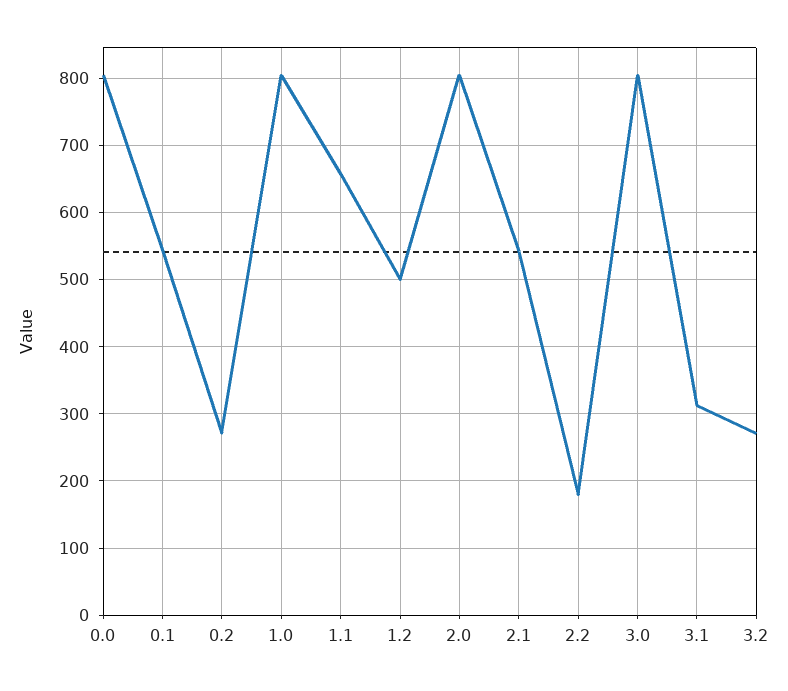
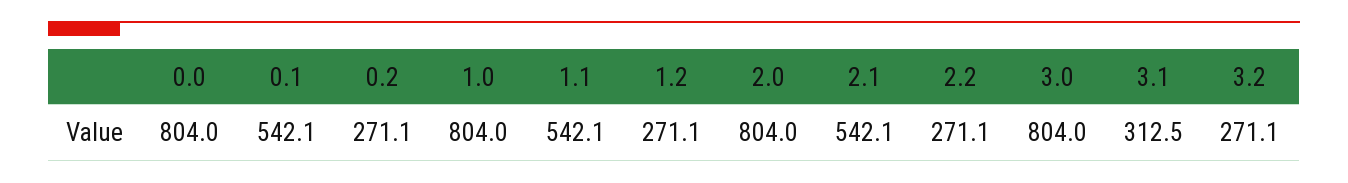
  {
    "0.0": 804,
    "0.1": 542.1,
    "0.2": 271.1,
    "1.0": 804,
-   "1.1": 660,
+   "1.1": 542.1,
-   "1.2": 500,
+   "1.2": 271.1,
    "2.0": 804,
    "2.1": 542.1,
-   "2.2": 180,
+   "2.2": 271.1,
    "3.0": 804,
    "3.1": 312.5,
    "3.2": 271.1
  }

